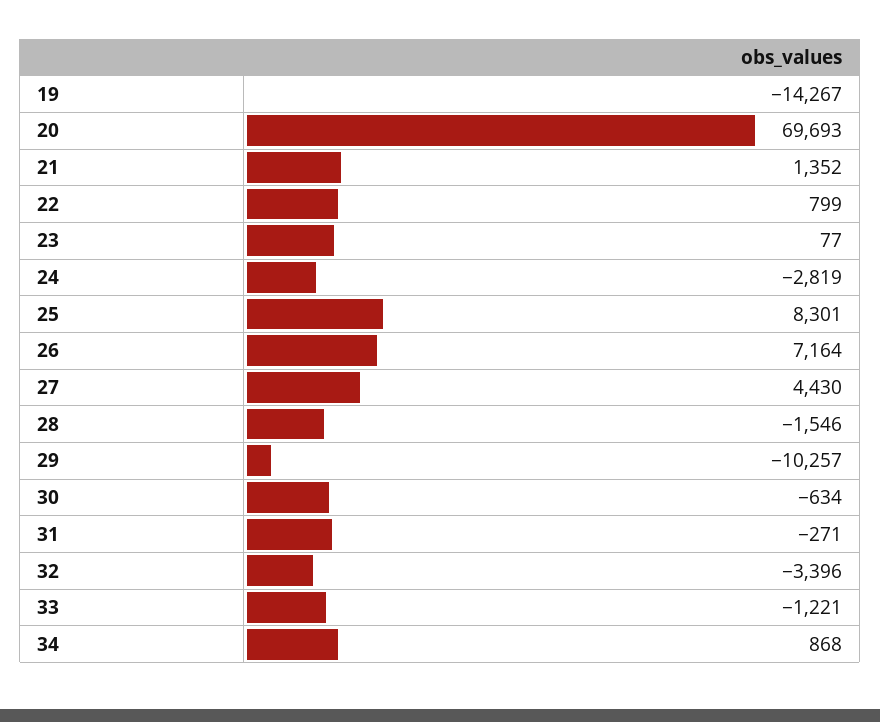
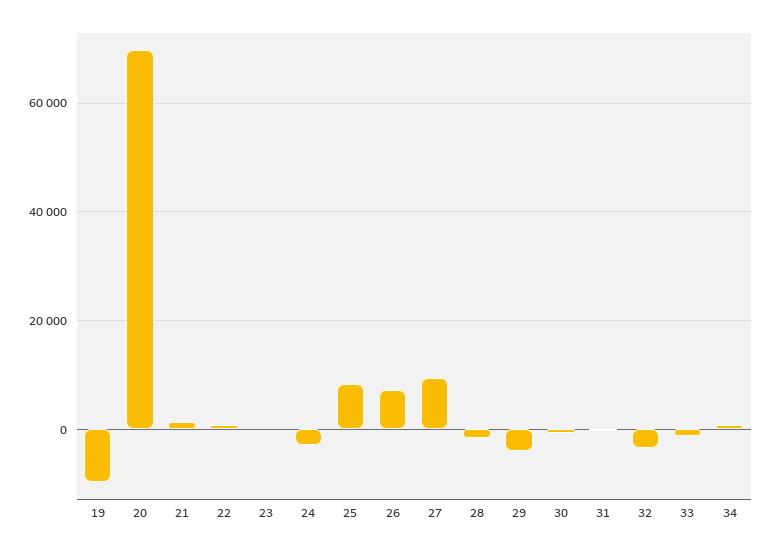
  {
-   "19": -14267,
+   "19": -10000,
    "20": 69693,
    "21": 1352,
    "22": 799,
    "23": 77,
    "24": -2819,
    "25": 8301,
    "26": 7164,
-   "27": 4430,
+   "27": 10000,
    "28": -1546,
-   "29": -10257,
+   "29": -4000,
    "30": -634,
    "31": -271,
    "32": -3396,
    "33": -1221,
    "34": 868
  }

